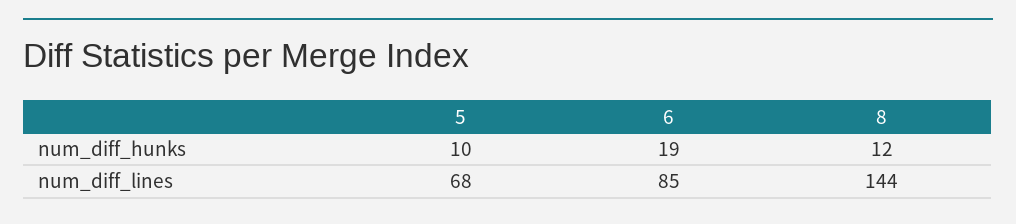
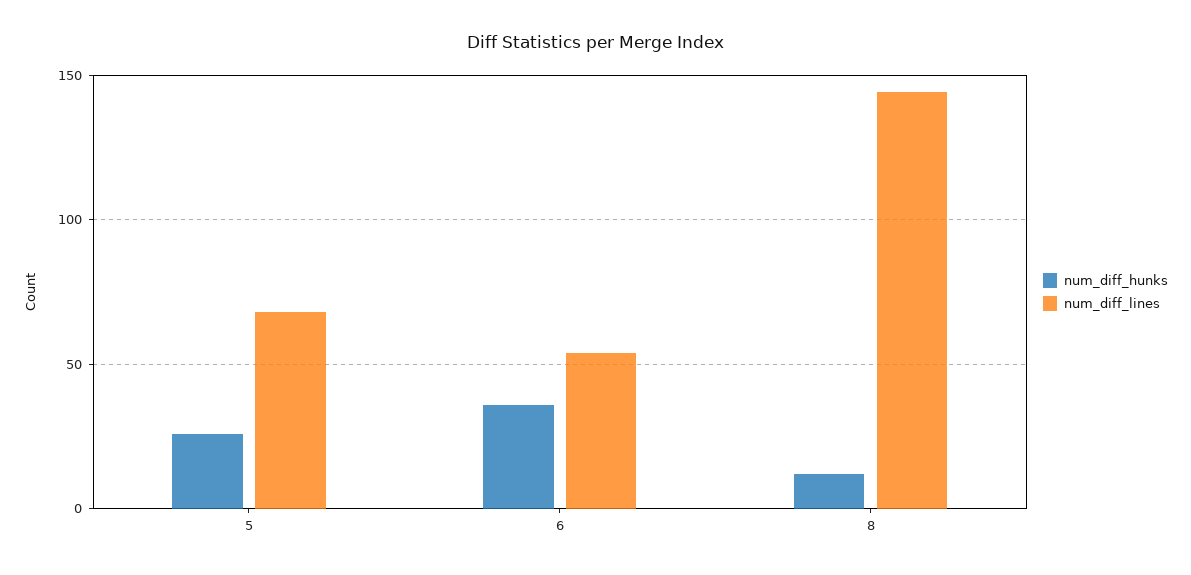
  {
    "num_diff_hunks": {
-     "5": 10,
+     "5": 25,
-     "6": 19,
+     "6": 35,
      "8": 12
    },
    "num_diff_lines": {
      "5": 68,
-     "6": 85,
+     "6": 55,
      "8": 144
    }
  }

